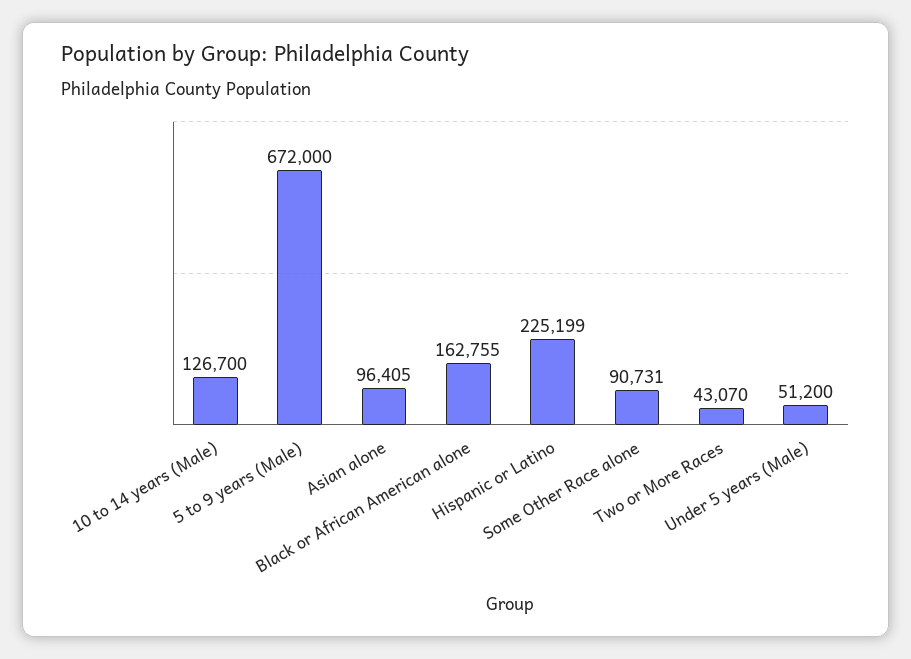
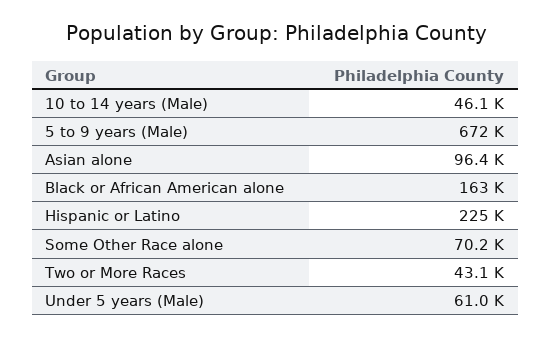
  {
-   "10 to 14 years (Male)": 126700,
+   "10 to 14 years (Male)": 46100,
    "5 to 9 years (Male)": 672000,
    "Asian alone": 96405,
    "Black or African American alone": 162755,
    "Hispanic or Latino": 225199,
-   "Some Other Race alone": 90731,
+   "Some Other Race alone": 70200,
    "Two or More Races": 43070,
-   "Under 5 years (Male)": 51200
+   "Under 5 years (Male)": 61000
  }

